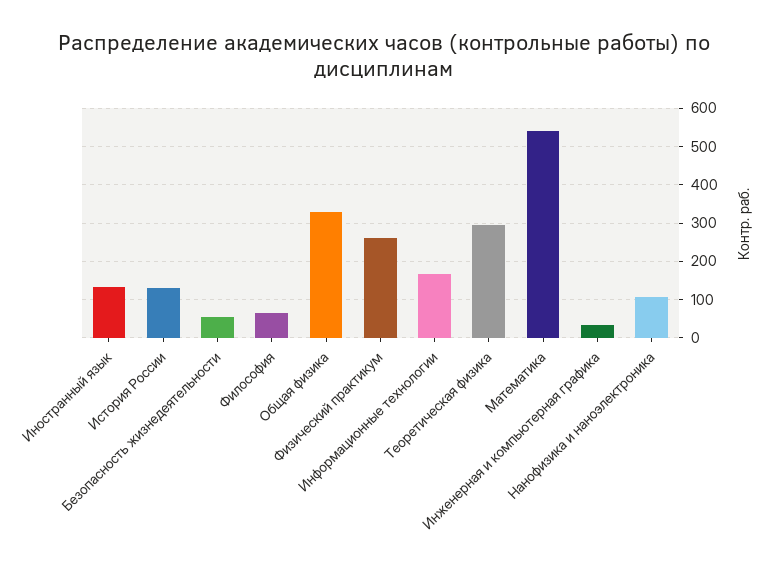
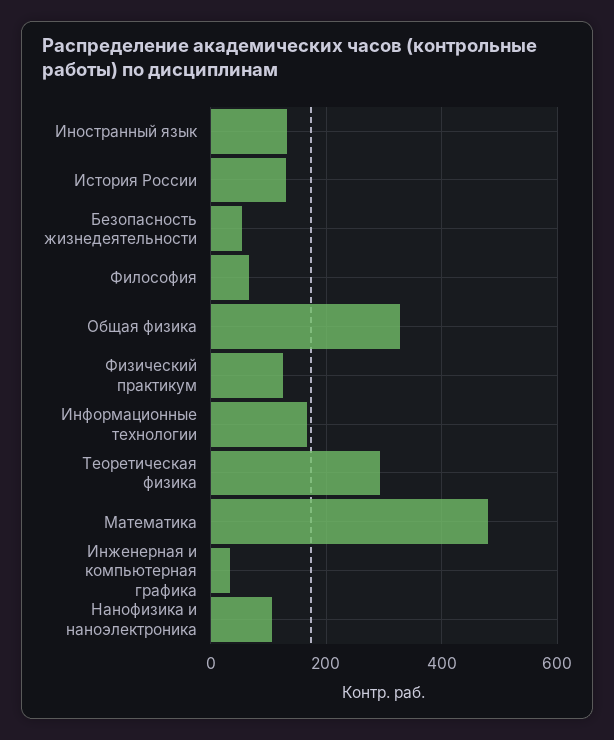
  {
    "Иностранный язык": 140,
    "История России": 140,
    "Безопасность жизнедеятельности": 60,
    "Философия": 60,
    "Общая физика": 320,
-   "Физический практикум": 260,
+   "Физический практикум": 120,
    "Информационные технологии": 160,
    "Теоретическая физика": 300,
-   "Математика": 540,
+   "Математика": 480,
    "Инженерная и компьютерная графика": 40,
    "Нанофизика и наноэлектроника": 100
  }

